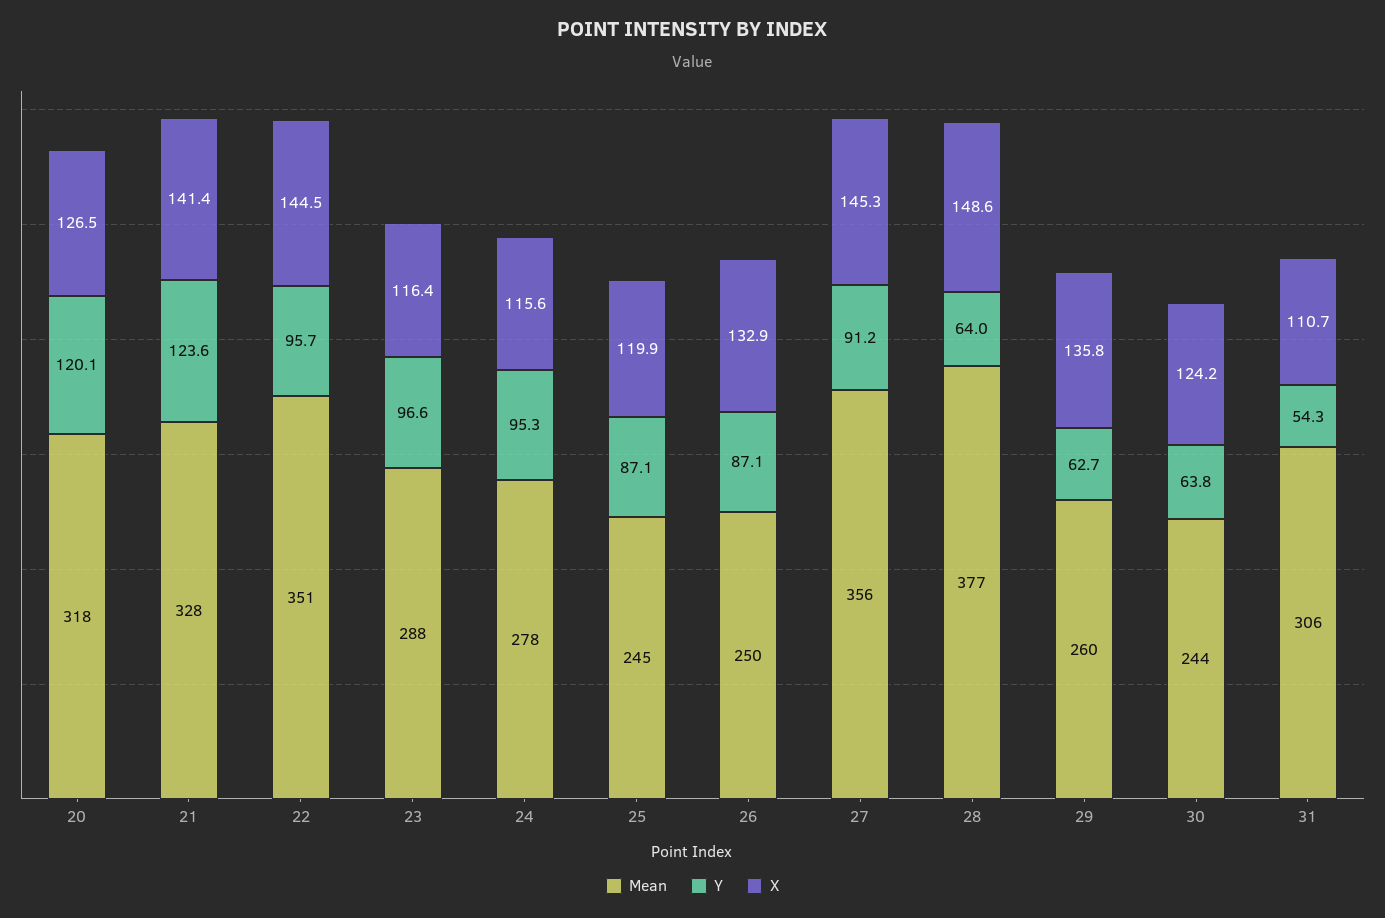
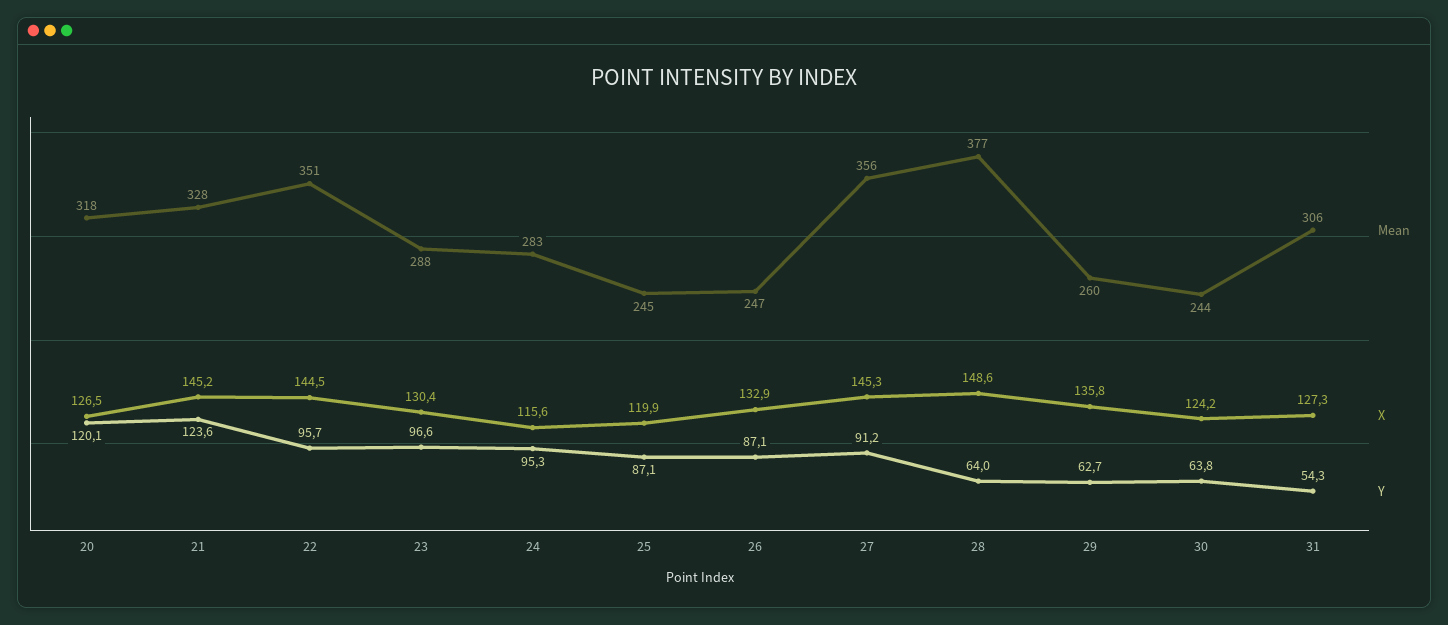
  {
    "Mean": {
      "20": 318,
      "21": 328,
      "22": 351,
      "23": 288,
-     "24": 278,
+     "24": 283,
      "25": 245,
-     "26": 250,
+     "26": 247,
      "27": 356,
      "28": 377,
      "29": 260,
      "30": 244,
      "31": 306
    },
    "Y": {
      "20": 120.1,
      "21": 123.6,
      "22": 95.7,
      "23": 96.6,
      "24": 95.3,
      "25": 87.1,
      "26": 87.1,
      "27": 91.2,
      "28": 64,
      "29": 62.7,
      "30": 63.8,
      "31": 54.3
    },
    "X": {
      "20": 126.5,
-     "21": 141.4,
+     "21": 145.2,
      "22": 144.5,
-     "23": 116.4,
+     "23": 130.4,
      "24": 115.6,
      "25": 119.9,
      "26": 132.9,
      "27": 145.3,
      "28": 148.6,
      "29": 135.8,
      "30": 124.2,
-     "31": 110.7
+     "31": 127.3
    }
  }

